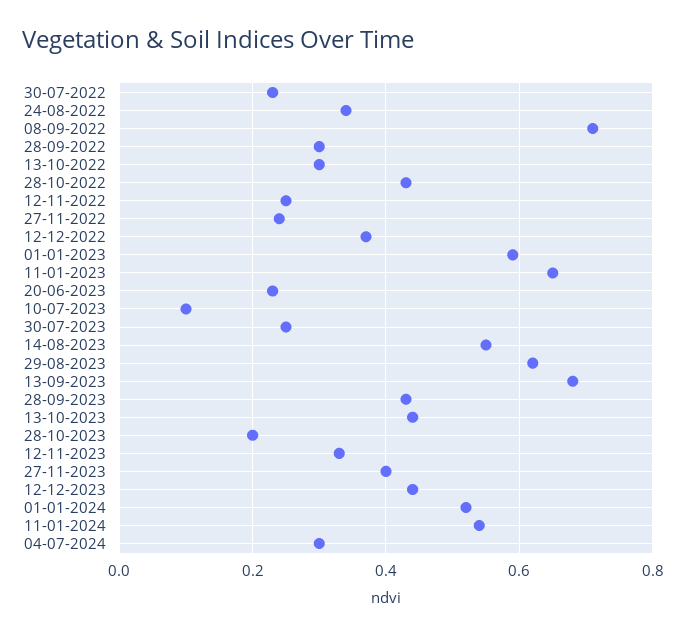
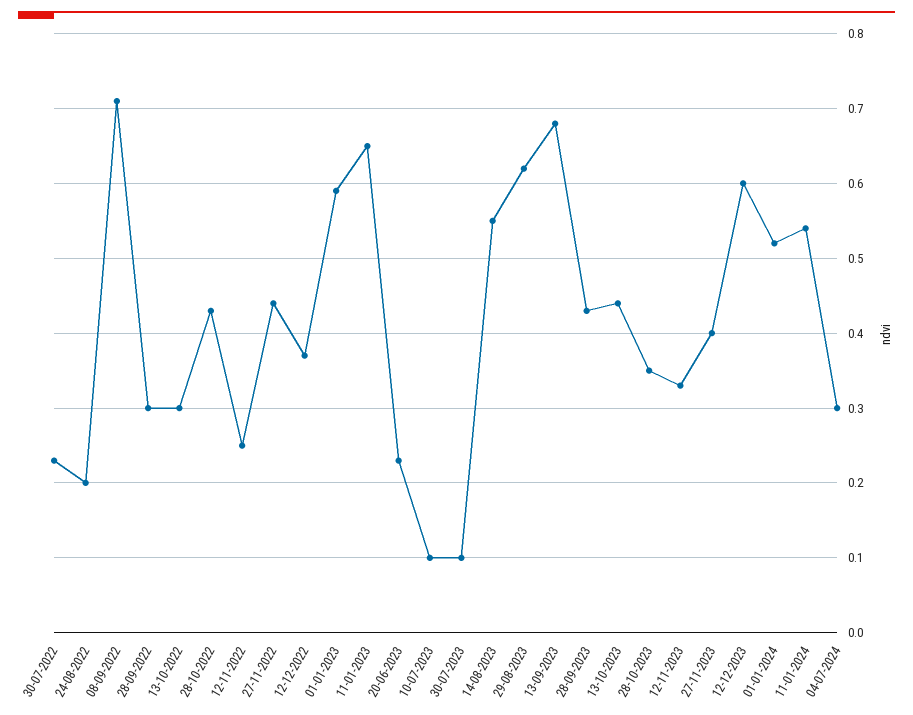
  {
    "30-07-2022": 0.23,
-   "24-08-2022": 0.35,
+   "24-08-2022": 0.2,
    "08-09-2022": 0.71,
    "28-09-2022": 0.3,
    "13-10-2022": 0.3,
    "28-10-2022": 0.43,
    "12-11-2022": 0.25,
-   "27-11-2022": 0.25,
+   "27-11-2022": 0.44,
    "12-12-2022": 0.37,
    "01-01-2023": 0.59,
    "11-01-2023": 0.65,
    "20-06-2023": 0.23,
    "10-07-2023": 0.1,
-   "30-07-2023": 0.25,
+   "30-07-2023": 0.1,
    "14-08-2023": 0.55,
    "29-08-2023": 0.62,
    "13-09-2023": 0.68,
    "28-09-2023": 0.43,
    "13-10-2023": 0.44,
-   "28-10-2023": 0.2,
+   "28-10-2023": 0.35,
    "12-11-2023": 0.33,
    "27-11-2023": 0.4,
-   "12-12-2023": 0.45,
+   "12-12-2023": 0.6,
    "01-01-2024": 0.52,
    "11-01-2024": 0.54,
    "04-07-2024": 0.3
  }

